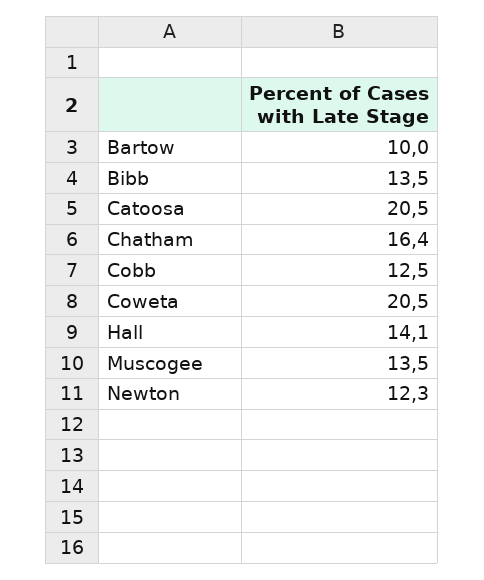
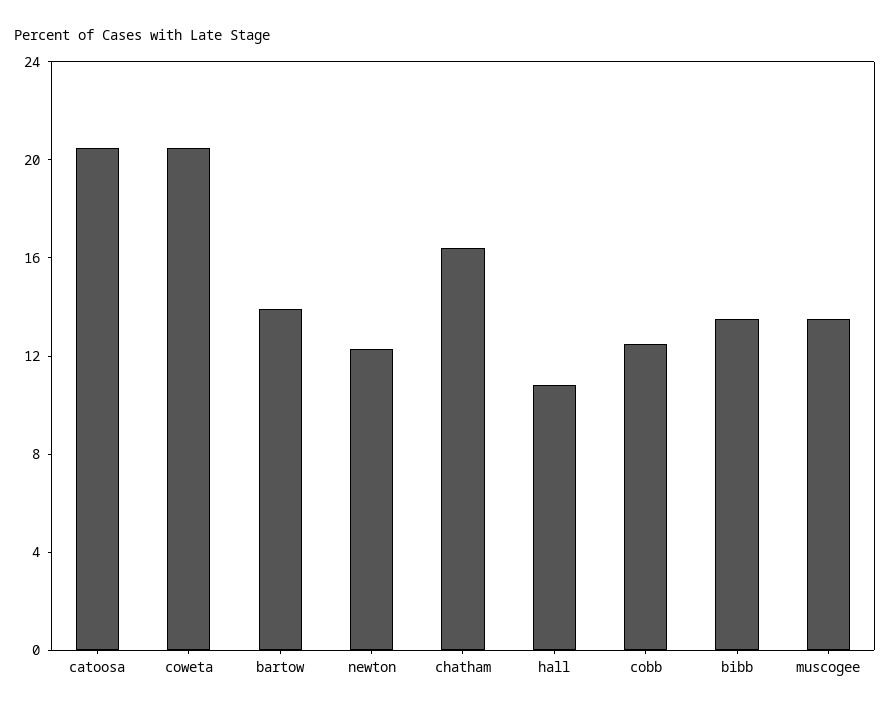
  {
-   "Bartow": 10,
+   "Bartow": 14,
    "Bibb": 13.5,
    "Catoosa": 20.5,
    "Chatham": 16.4,
    "Cobb": 12.5,
    "Coweta": 20.5,
-   "Hall": 14.1,
+   "Hall": 11,
    "Muscogee": 13.5,
    "Newton": 12.3
  }

